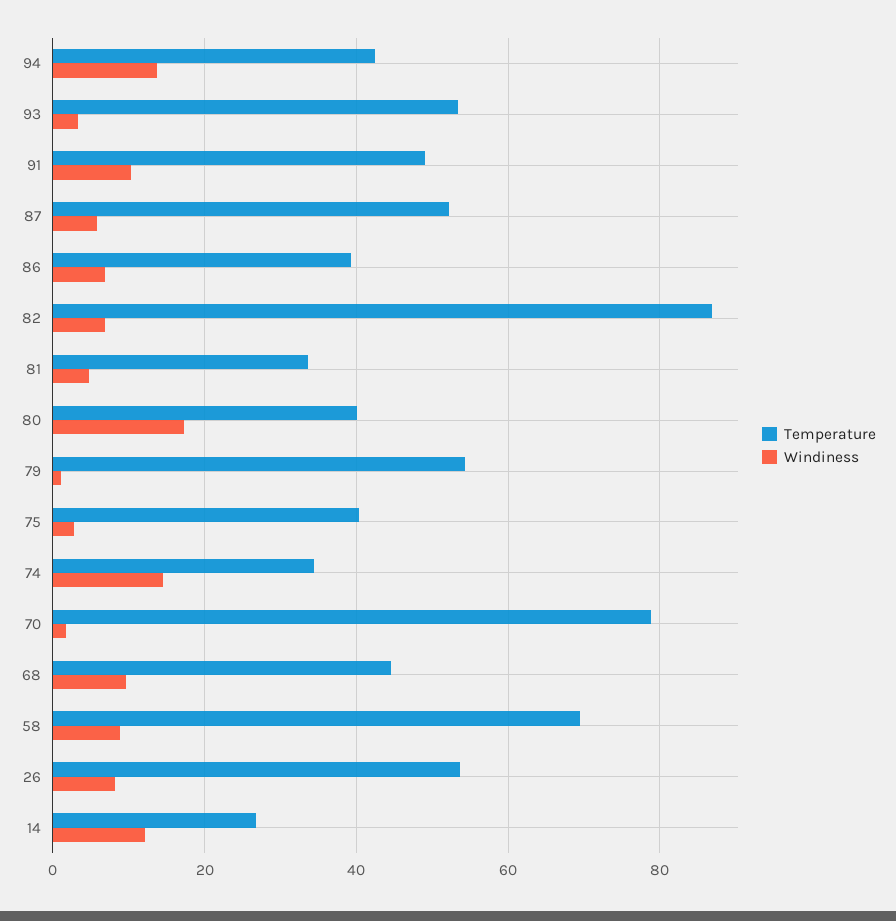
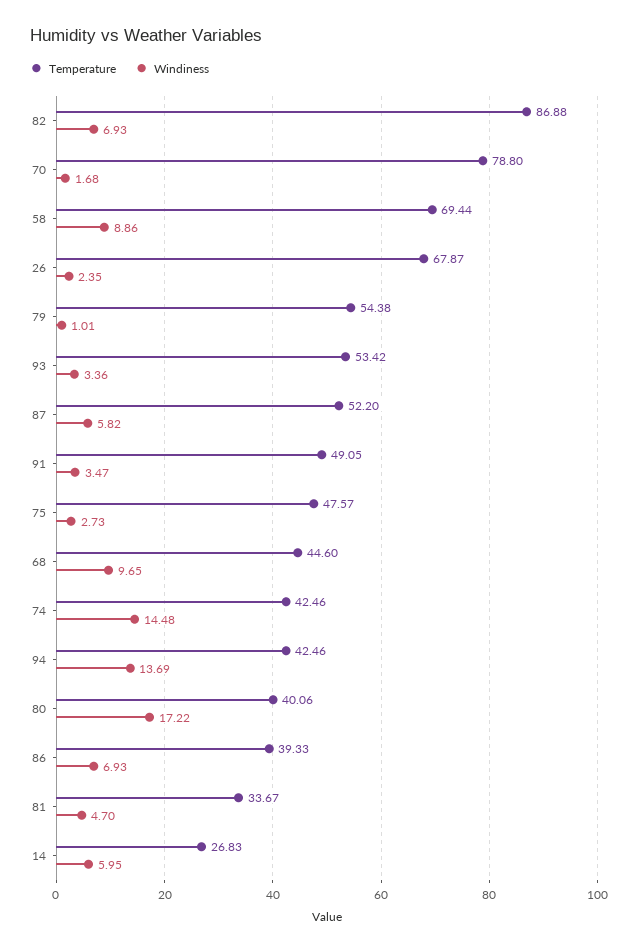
  {
    "Temperature": {
      "94": 42.46,
      "93": 53.42,
      "91": 49.05,
      "87": 52.2,
      "86": 39.33,
      "82": 86.88,
      "81": 33.67,
      "80": 40.06,
      "79": 54.38,
-     "75": 40,
+     "75": 47.57,
-     "74": 34,
+     "74": 42.46,
      "70": 78.8,
      "68": 44.6,
      "58": 69.44,
-     "26": 54,
+     "26": 67.87,
      "14": 26.83
    },
    "Windiness": {
      "94": 13.69,
      "93": 3.36,
-     "91": 10,
+     "91": 3.47,
      "87": 5.82,
      "86": 6.93,
      "82": 6.93,
      "81": 4.7,
      "80": 17.22,
      "79": 1.01,
      "75": 2.73,
      "74": 14.48,
      "70": 1.68,
      "68": 9.65,
      "58": 8.86,
-     "26": 8,
+     "26": 2.35,
-     "14": 12
+     "14": 5.95
    }
  }

